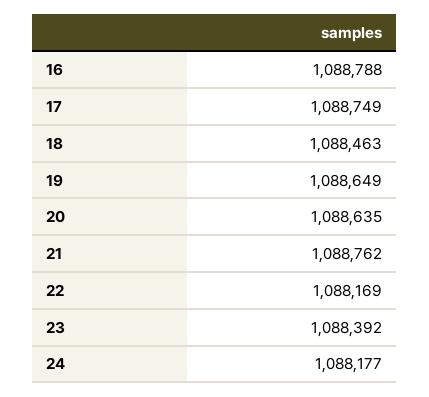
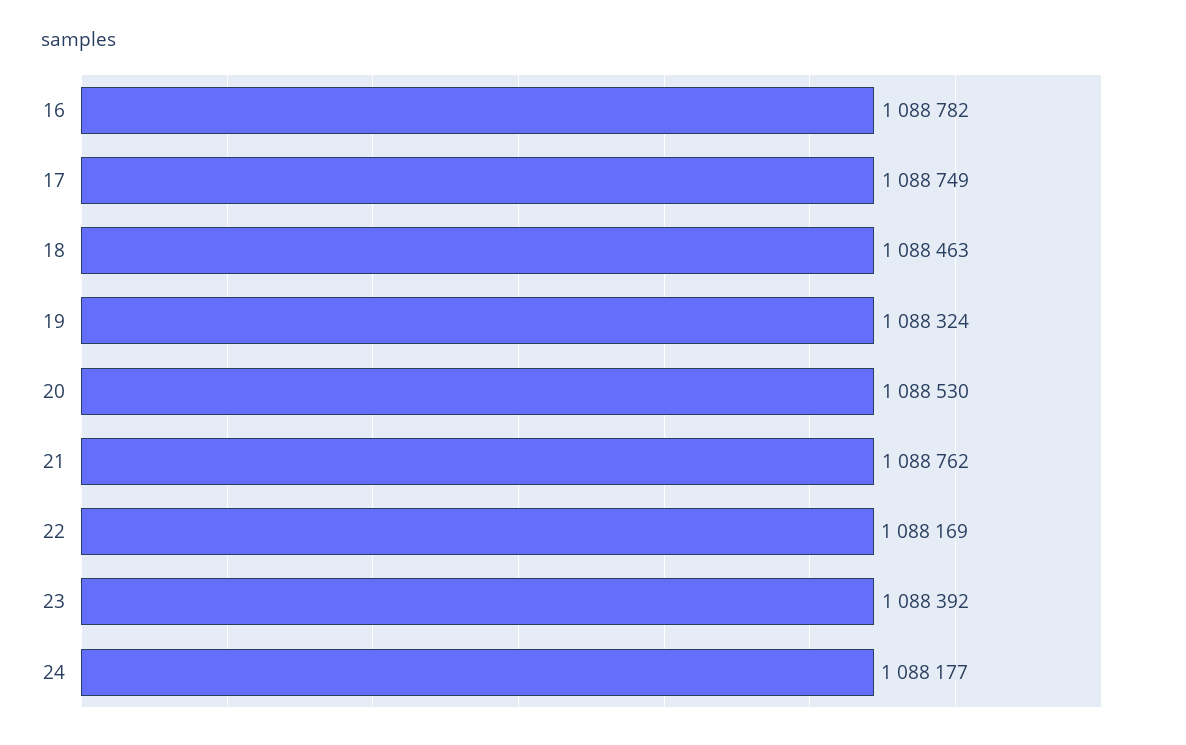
  {
-   "16": 1088788,
+   "16": 1088782,
    "17": 1088749,
    "18": 1088463,
-   "19": 1088649,
+   "19": 1088324,
-   "20": 1088635,
+   "20": 1088530,
    "21": 1088762,
    "22": 1088169,
    "23": 1088392,
    "24": 1088177
  }

